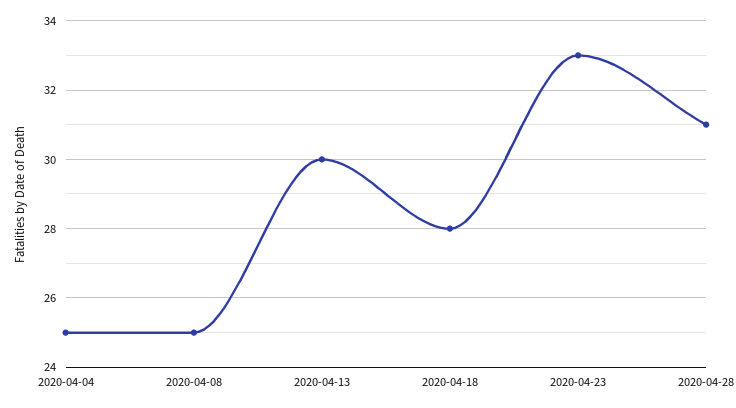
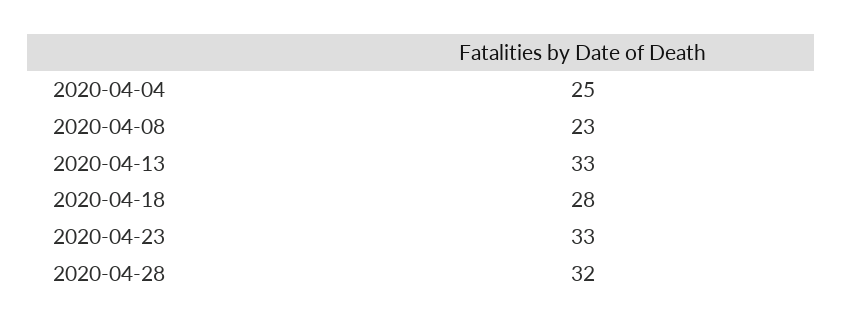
  {
    "2020-04-04": 25,
-   "2020-04-08": 25,
+   "2020-04-08": 23,
-   "2020-04-13": 30,
+   "2020-04-13": 33,
    "2020-04-18": 28,
    "2020-04-23": 33,
-   "2020-04-28": 31
+   "2020-04-28": 32
  }

